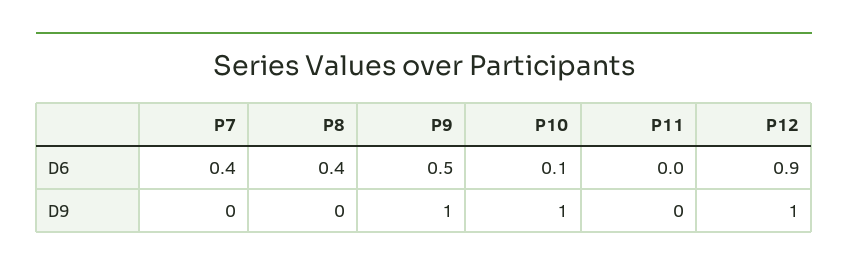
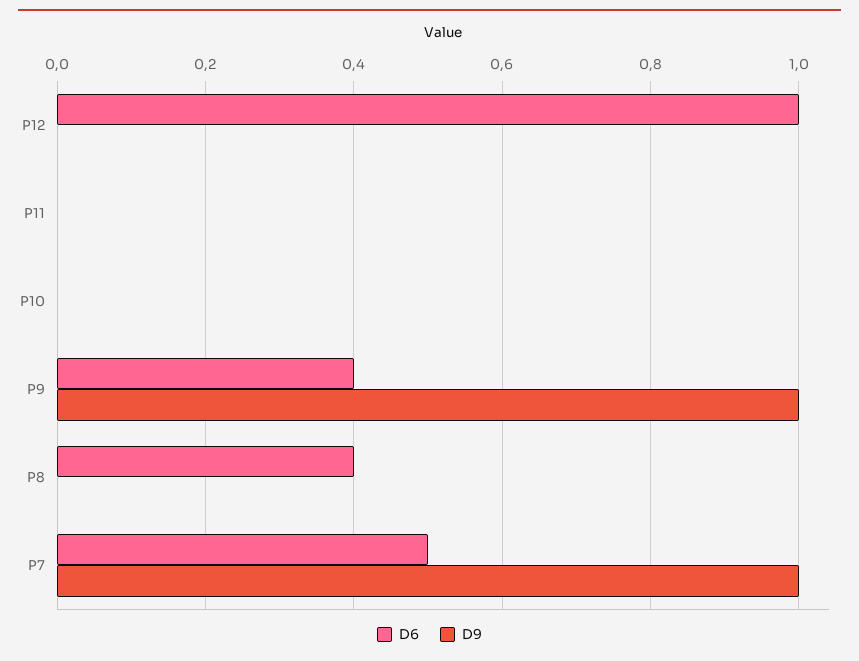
  {
    "D6": {
-     "P7": 0.4,
+     "P7": 0.5,
      "P8": 0.4,
-     "P9": 0.5,
+     "P9": 0.4,
-     "P10": 0.1,
+     "P10": 0,
      "P11": 0,
-     "P12": 0.9
+     "P12": 1
    },
    "D9": {
-     "P7": 0,
+     "P7": 1,
      "P8": 0,
      "P9": 1,
-     "P10": 1,
+     "P10": 0,
      "P11": 0,
-     "P12": 1
+     "P12": 0
    }
  }

